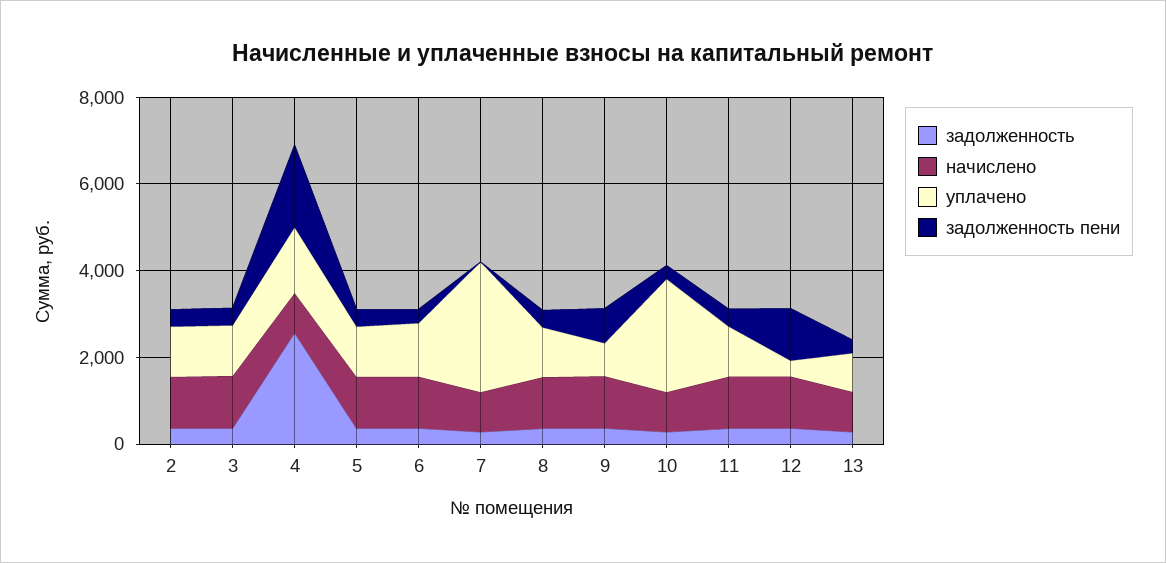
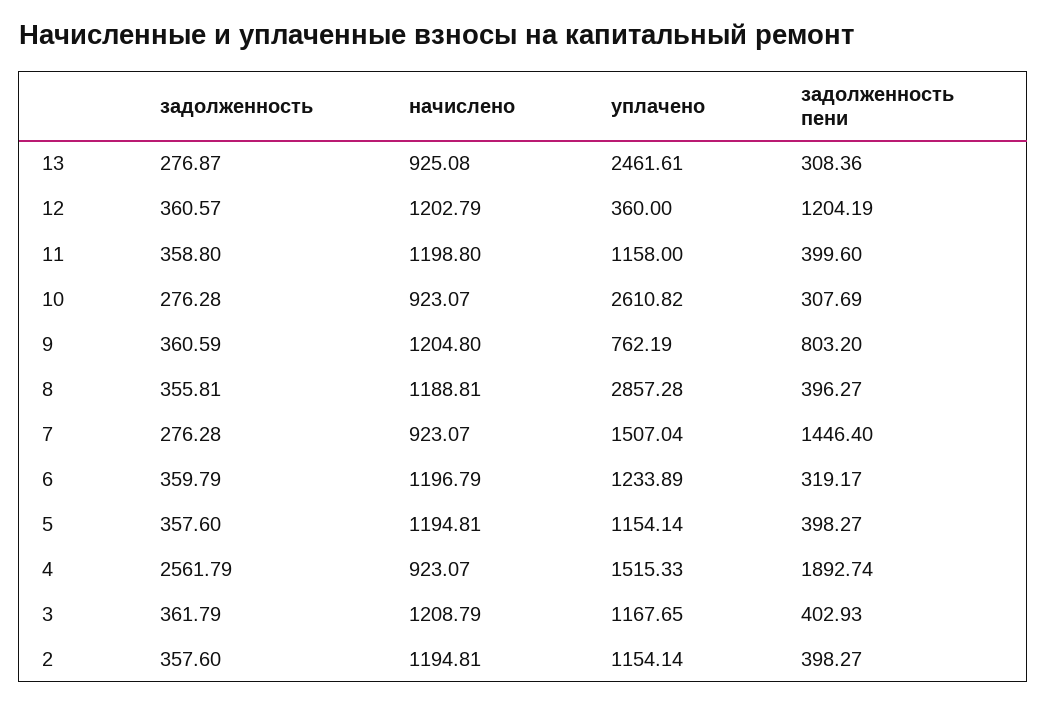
  {
    "задолженность": {
      "2": 357.6,
      "3": 361.79,
      "4": 2561.79,
      "5": 357.6,
      "6": 359.79,
      "7": 276.28,
      "8": 355.81,
      "9": 360.59,
      "10": 276.28,
      "11": 358.8,
      "12": 360.57,
      "13": 276.87
    },
    "начислено": {
      "2": 1194.81,
      "3": 1208.79,
      "4": 923.07,
      "5": 1194.81,
      "6": 1196.79,
      "7": 923.07,
      "8": 1188.81,
      "9": 1204.8,
      "10": 923.07,
      "11": 1198.8,
      "12": 1202.79,
      "13": 925.08
    },
    "уплачено": {
      "2": 1154.14,
      "3": 1167.65,
      "4": 1515.33,
      "5": 1154.14,
      "6": 1233.89,
-     "7": 3000,
+     "7": 1507.04,
-     "8": 1000,
+     "8": 2857.28,
      "9": 762.19,
      "10": 2610.82,
      "11": 1158,
      "12": 360,
-     "13": 1000
+     "13": 2461.61
    },
    "задолженность пени": {
      "2": 398.27,
      "3": 402.93,
      "4": 1892.74,
      "5": 398.27,
      "6": 319.17,
-     "7": 0,
+     "7": 1446.4,
      "8": 396.27,
      "9": 803.2,
      "10": 307.69,
      "11": 399.6,
      "12": 1204.19,
      "13": 308.36
    }
  }

